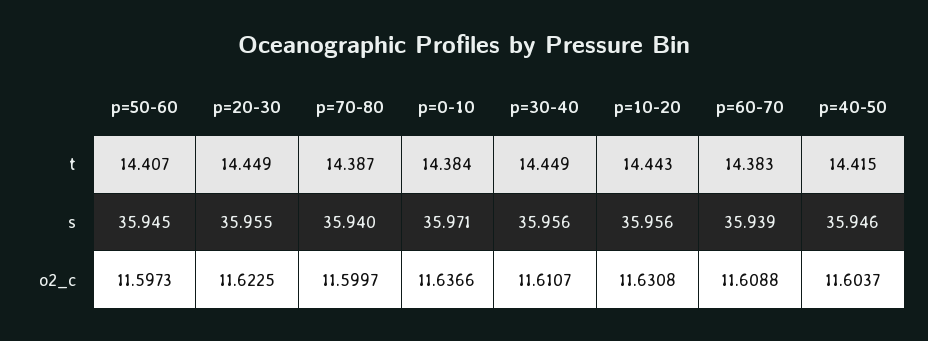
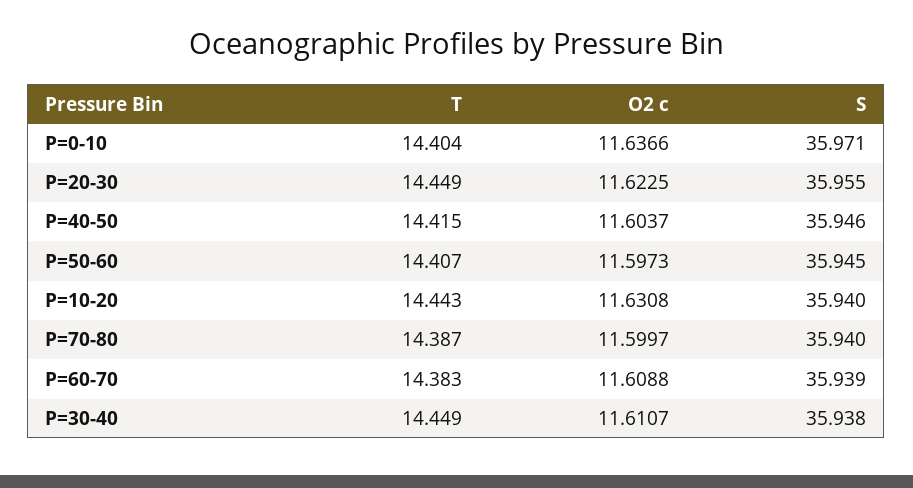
  {
    "p=50-60": {
      "t": 14.407,
      "s": 35.945,
      "o2_c": 11.5973
    },
    "p=20-30": {
      "t": 14.449,
      "s": 35.955,
      "o2_c": 11.6225
    },
    "p=70-80": {
      "t": 14.387,
      "s": 35.94,
      "o2_c": 11.5997
    },
    "p=0-10": {
-     "t": 14.384,
+     "t": 14.404,
      "s": 35.971,
      "o2_c": 11.6366
    },
    "p=30-40": {
      "t": 14.449,
-     "s": 35.956,
+     "s": 35.938,
      "o2_c": 11.6107
    },
    "p=10-20": {
      "t": 14.443,
-     "s": 35.956,
+     "s": 35.94,
      "o2_c": 11.6308
    },
    "p=60-70": {
      "t": 14.383,
      "s": 35.939,
      "o2_c": 11.6088
    },
    "p=40-50": {
      "t": 14.415,
      "s": 35.946,
      "o2_c": 11.6037
    }
  }

